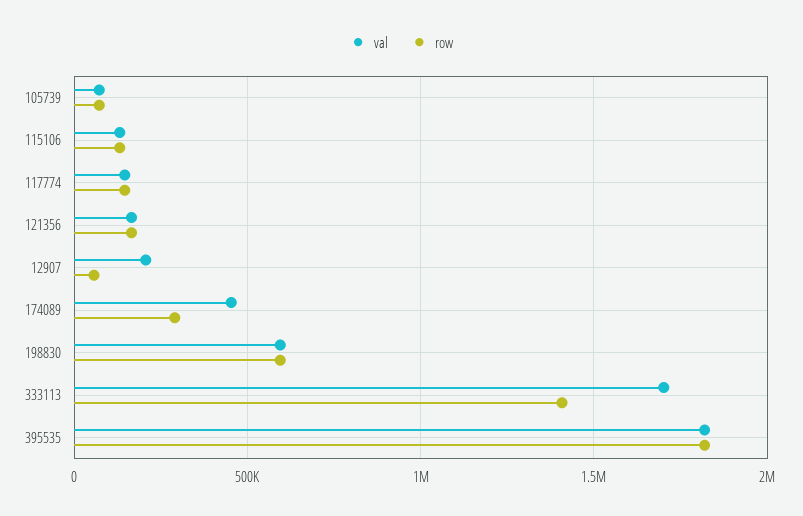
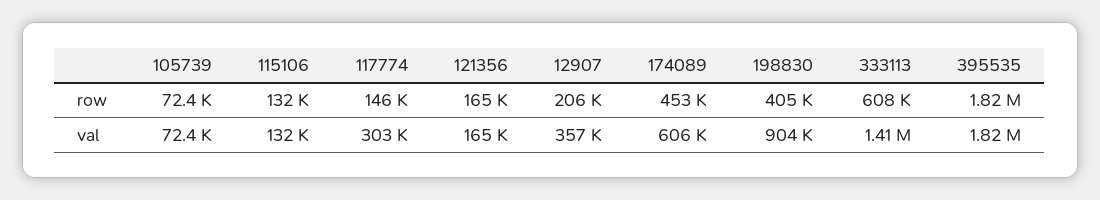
  {
    "val": {
      "105739": 72400,
      "115106": 132000,
-     "117774": 150000,
+     "117774": 303000,
      "121356": 165000,
-     "12907": 200000,
+     "12907": 357000,
-     "174089": 450000,
+     "174089": 606000,
-     "198830": 600000,
+     "198830": 904000,
-     "333113": 1700000,
+     "333113": 1410000,
      "395535": 1820000
    },
    "row": {
      "105739": 72400,
      "115106": 132000,
      "117774": 146000,
      "121356": 165000,
-     "12907": 50000,
+     "12907": 206000,
-     "174089": 300000,
+     "174089": 453000,
-     "198830": 600000,
+     "198830": 405000,
-     "333113": 1400000,
+     "333113": 608000,
      "395535": 1820000
    }
  }

